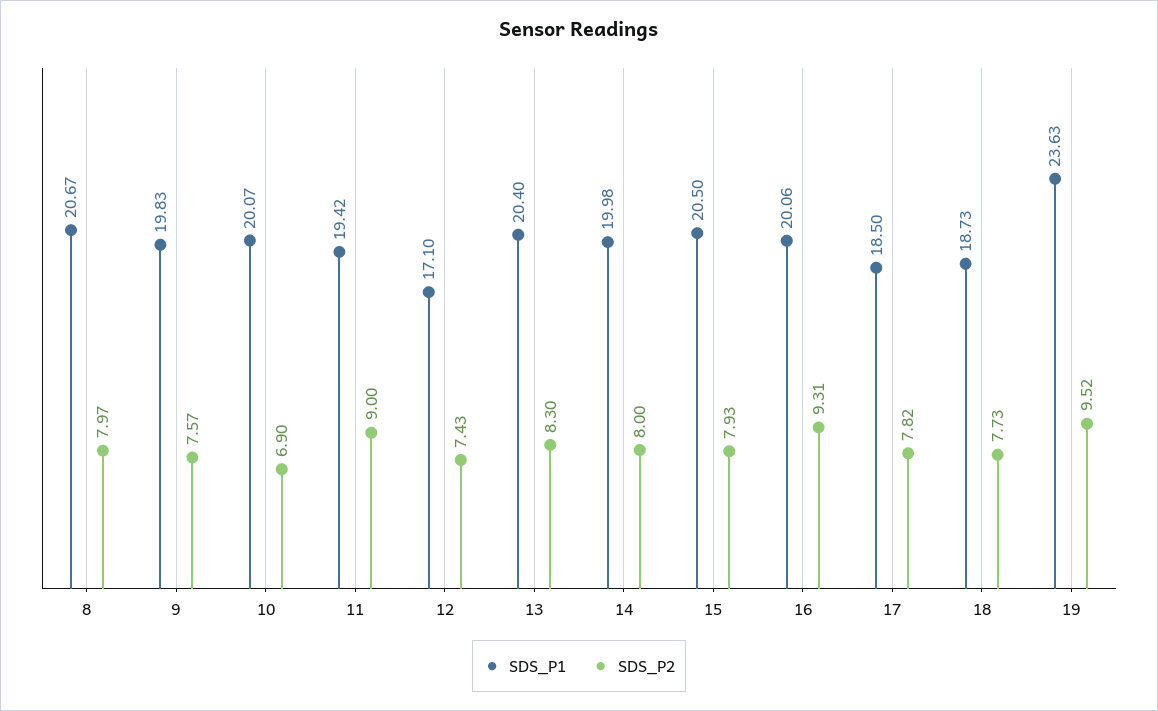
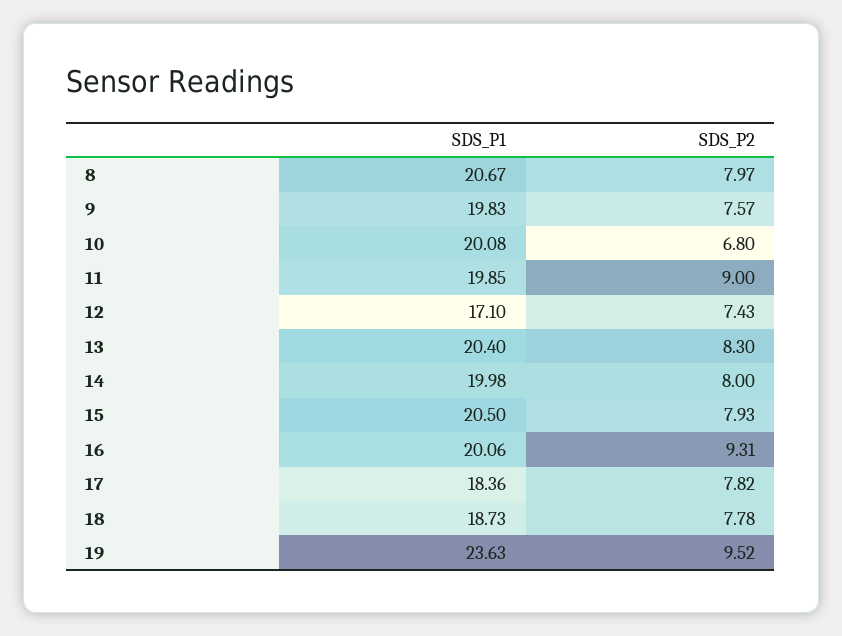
  {
    "SDS_P1": {
      "8": 20.67,
      "9": 19.83,
-     "10": 20.07,
+     "10": 20.08,
-     "11": 19.42,
+     "11": 19.85,
      "12": 17.1,
      "13": 20.4,
      "14": 19.98,
      "15": 20.5,
      "16": 20.06,
-     "17": 18.5,
+     "17": 18.36,
      "18": 18.73,
      "19": 23.63
    },
    "SDS_P2": {
      "8": 7.97,
      "9": 7.57,
-     "10": 6.9,
+     "10": 6.8,
      "11": 9,
      "12": 7.43,
      "13": 8.3,
      "14": 8,
      "15": 7.93,
      "16": 9.31,
      "17": 7.82,
-     "18": 7.73,
+     "18": 7.78,
      "19": 9.52
    }
  }

